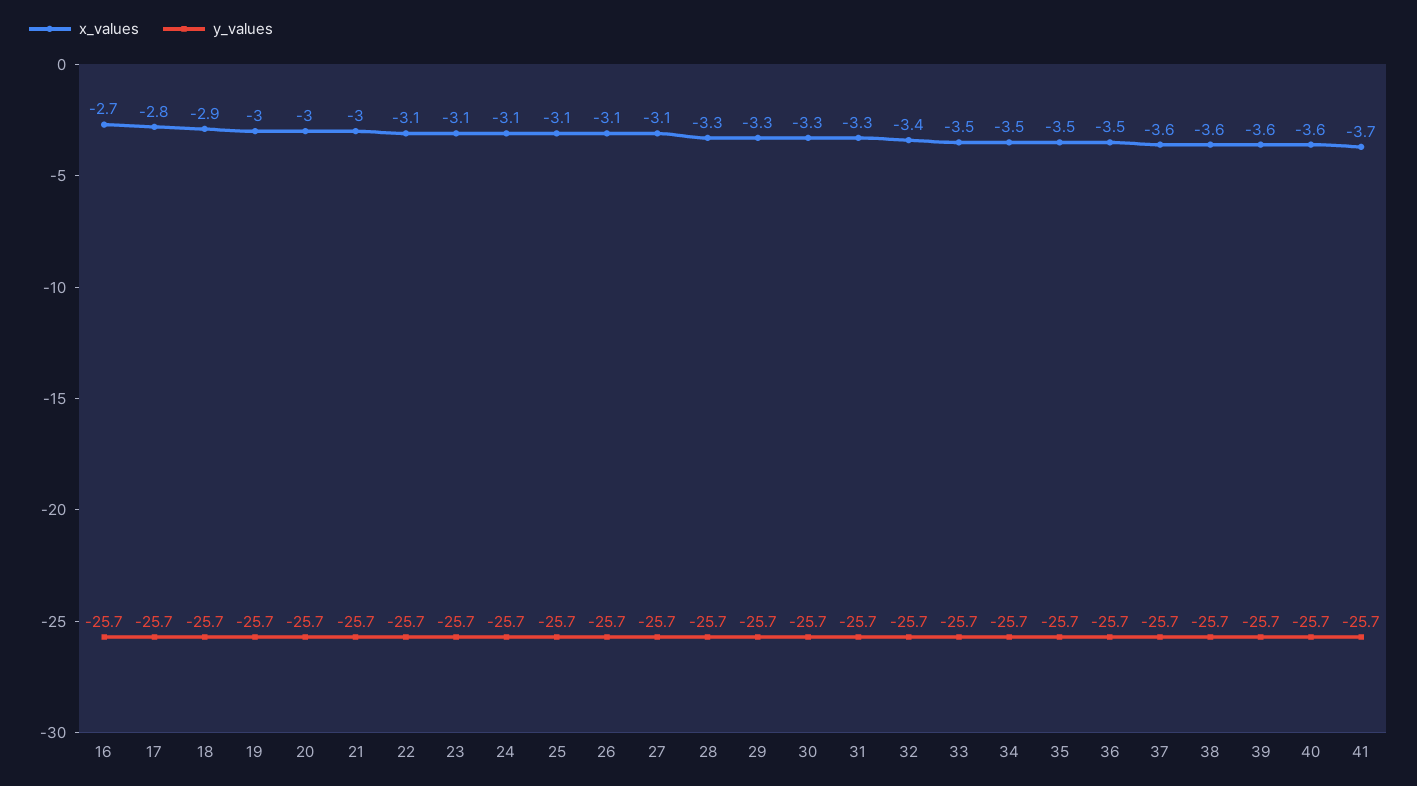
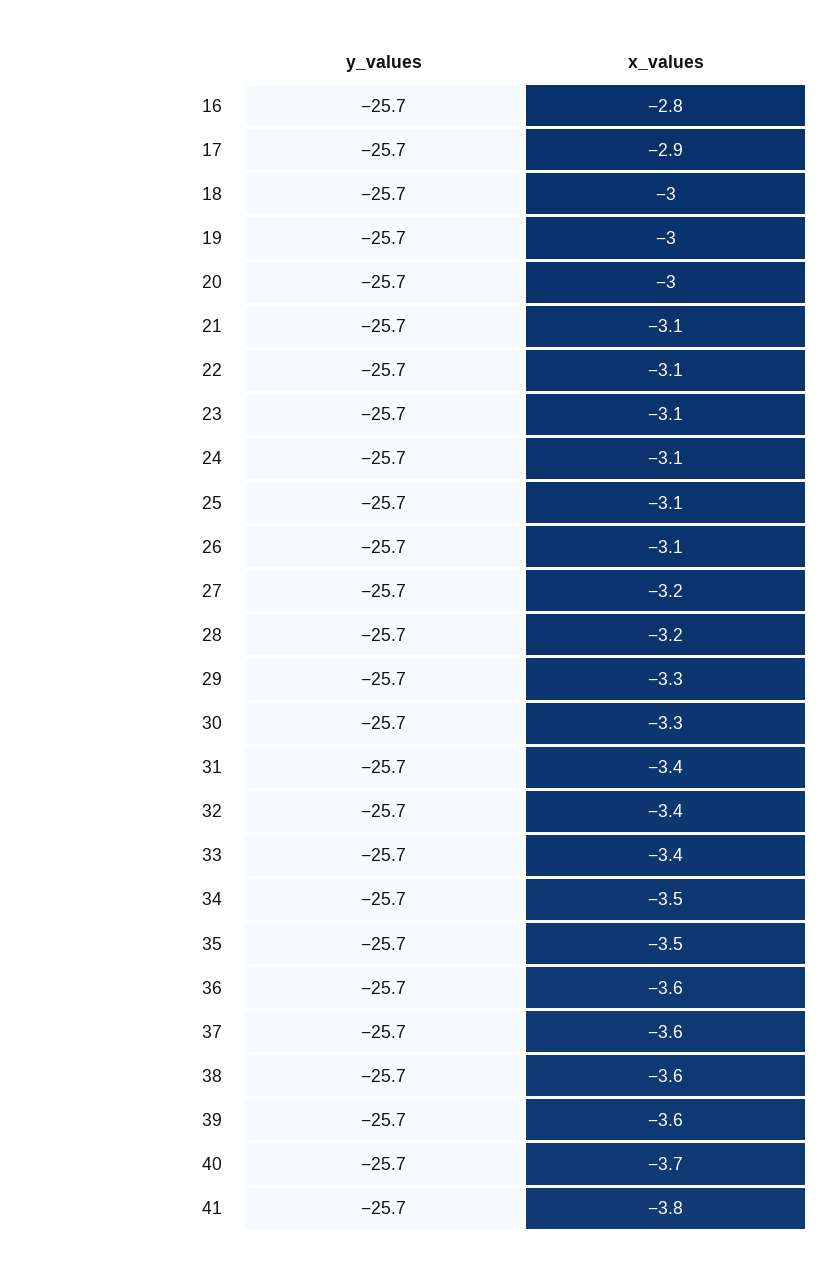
  {
    "x_values": {
-     "16": -2.7,
+     "16": -2.8,
-     "17": -2.8,
+     "17": -2.9,
-     "18": -2.9,
+     "18": -3,
      "19": -3,
      "20": -3,
-     "21": -3,
+     "21": -3.1,
      "22": -3.1,
      "23": -3.1,
      "24": -3.1,
      "25": -3.1,
      "26": -3.1,
-     "27": -3.1,
+     "27": -3.2,
-     "28": -3.3,
+     "28": -3.2,
      "29": -3.3,
      "30": -3.3,
-     "31": -3.3,
+     "31": -3.4,
      "32": -3.4,
-     "33": -3.5,
+     "33": -3.4,
      "34": -3.5,
      "35": -3.5,
-     "36": -3.5,
+     "36": -3.6,
      "37": -3.6,
      "38": -3.6,
      "39": -3.6,
-     "40": -3.6,
+     "40": -3.7,
-     "41": -3.7
+     "41": -3.8
    },
    "y_values": {
      "16": -25.7,
      "17": -25.7,
      "18": -25.7,
      "19": -25.7,
      "20": -25.7,
      "21": -25.7,
      "22": -25.7,
      "23": -25.7,
      "24": -25.7,
      "25": -25.7,
      "26": -25.7,
      "27": -25.7,
      "28": -25.7,
      "29": -25.7,
      "30": -25.7,
      "31": -25.7,
      "32": -25.7,
      "33": -25.7,
      "34": -25.7,
      "35": -25.7,
      "36": -25.7,
      "37": -25.7,
      "38": -25.7,
      "39": -25.7,
      "40": -25.7,
      "41": -25.7
    }
  }

